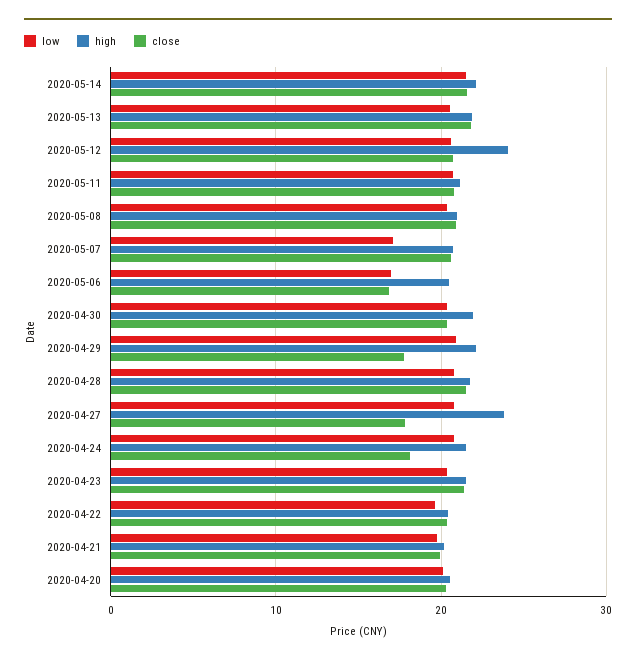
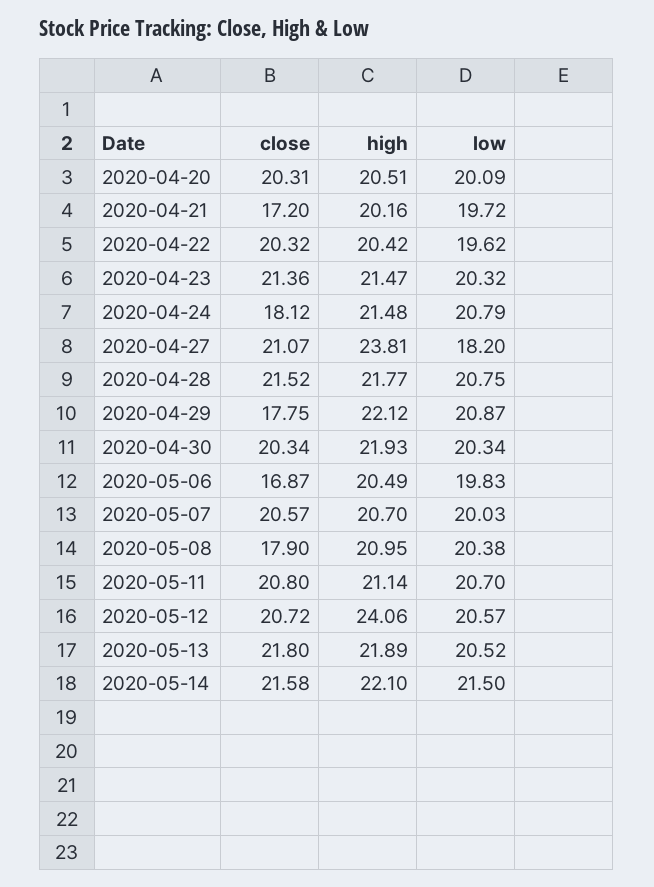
  {
    "low": {
      "2020-05-14": 21.5,
      "2020-05-13": 20.52,
      "2020-05-12": 20.57,
      "2020-05-11": 20.7,
      "2020-05-08": 20.38,
-     "2020-05-07": 17,
+     "2020-05-07": 20.03,
-     "2020-05-06": 17,
+     "2020-05-06": 19.83,
      "2020-04-30": 20.34,
      "2020-04-29": 20.87,
      "2020-04-28": 20.75,
-     "2020-04-27": 21,
+     "2020-04-27": 18.2,
      "2020-04-24": 20.79,
      "2020-04-23": 20.32,
      "2020-04-22": 19.62,
      "2020-04-21": 19.72,
      "2020-04-20": 20.09
    },
    "high": {
      "2020-05-14": 22.1,
      "2020-05-13": 21.89,
      "2020-05-12": 24.06,
      "2020-05-11": 21.14,
      "2020-05-08": 20.95,
      "2020-05-07": 20.7,
      "2020-05-06": 20.49,
      "2020-04-30": 21.93,
      "2020-04-29": 22.12,
      "2020-04-28": 21.77,
      "2020-04-27": 23.81,
      "2020-04-24": 21.48,
      "2020-04-23": 21.47,
      "2020-04-22": 20.42,
      "2020-04-21": 20.16,
      "2020-04-20": 20.51
    },
    "close": {
      "2020-05-14": 21.58,
      "2020-05-13": 21.8,
      "2020-05-12": 20.72,
      "2020-05-11": 20.8,
-     "2020-05-08": 21,
+     "2020-05-08": 17.9,
      "2020-05-07": 20.57,
      "2020-05-06": 16.87,
      "2020-04-30": 20.34,
      "2020-04-29": 17.75,
      "2020-04-28": 21.52,
-     "2020-04-27": 18,
+     "2020-04-27": 21.07,
      "2020-04-24": 18.12,
      "2020-04-23": 21.36,
      "2020-04-22": 20.32,
-     "2020-04-21": 20,
+     "2020-04-21": 17.2,
      "2020-04-20": 20.31
    }
  }

